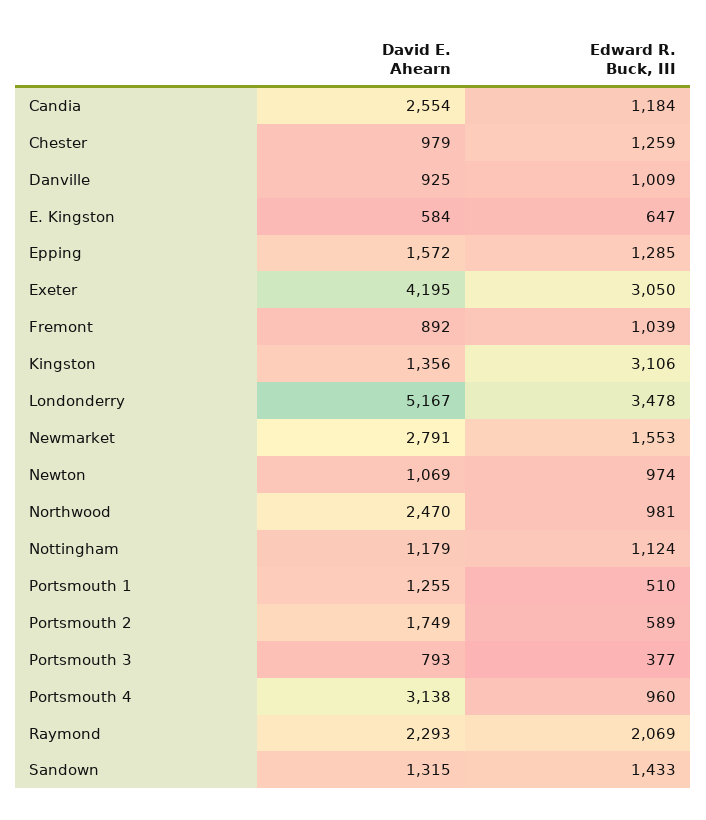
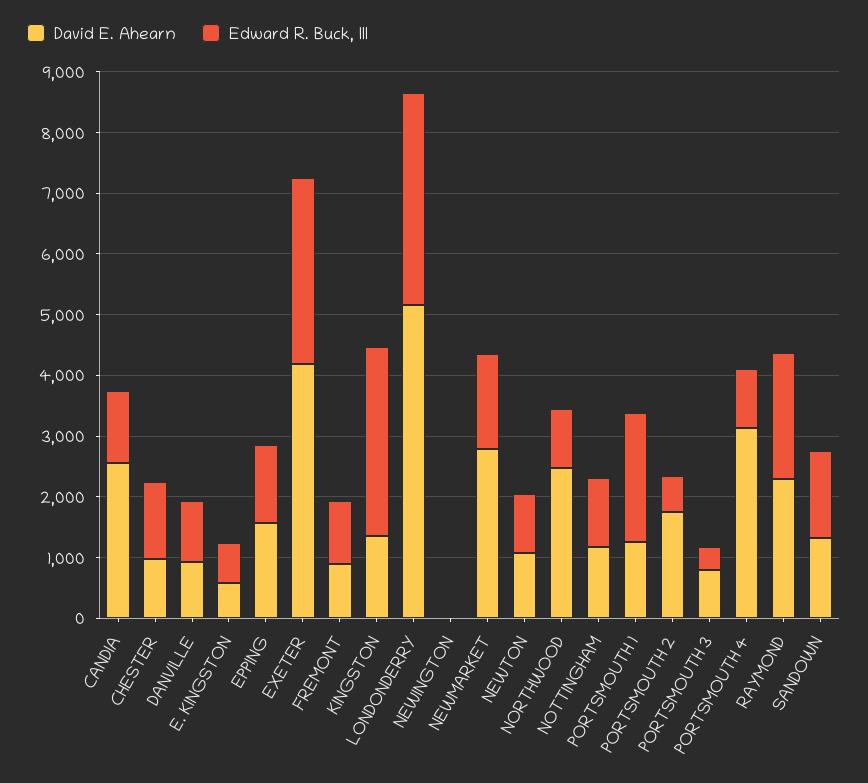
  {
    "David E. Ahearn": {
      "Candia": 2554,
      "Chester": 979,
      "Danville": 925,
      "E. Kingston": 584,
      "Epping": 1572,
      "Exeter": 4195,
      "Fremont": 892,
      "Kingston": 1356,
      "Londonderry": 5167,
      "Newmarket": 2791,
      "Newton": 1069,
      "Northwood": 2470,
      "Nottingham": 1179,
      "Portsmouth 1": 1255,
      "Portsmouth 2": 1749,
      "Portsmouth 3": 793,
      "Portsmouth 4": 3138,
      "Raymond": 2293,
-     "Sandown": 1315
+     "Sandown": 1315,
+     "NEWINGTON": 0
    },
    "Edward R. Buck, III": {
      "Candia": 1184,
      "Chester": 1259,
      "Danville": 1009,
      "E. Kingston": 647,
      "Epping": 1285,
      "Exeter": 3050,
      "Fremont": 1039,
      "Kingston": 3106,
      "Londonderry": 3478,
      "Newmarket": 1553,
      "Newton": 974,
      "Northwood": 981,
      "Nottingham": 1124,
-     "Portsmouth 1": 510,
+     "Portsmouth 1": 2200,
      "Portsmouth 2": 589,
      "Portsmouth 3": 377,
      "Portsmouth 4": 960,
      "Raymond": 2069,
-     "Sandown": 1433
+     "Sandown": 1433,
+     "NEWINGTON": 0
    }
  }

